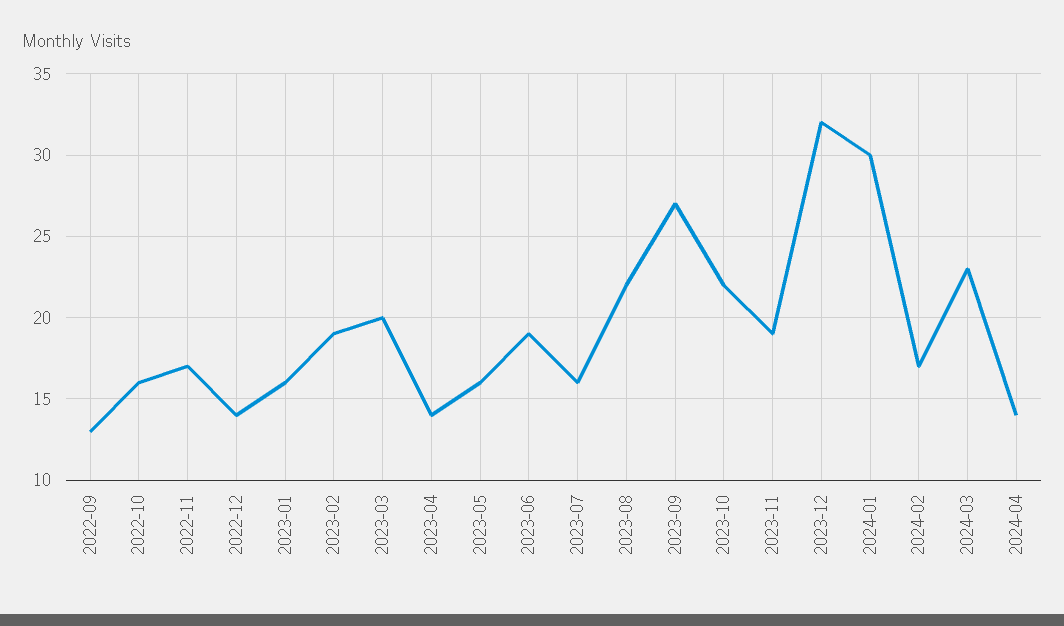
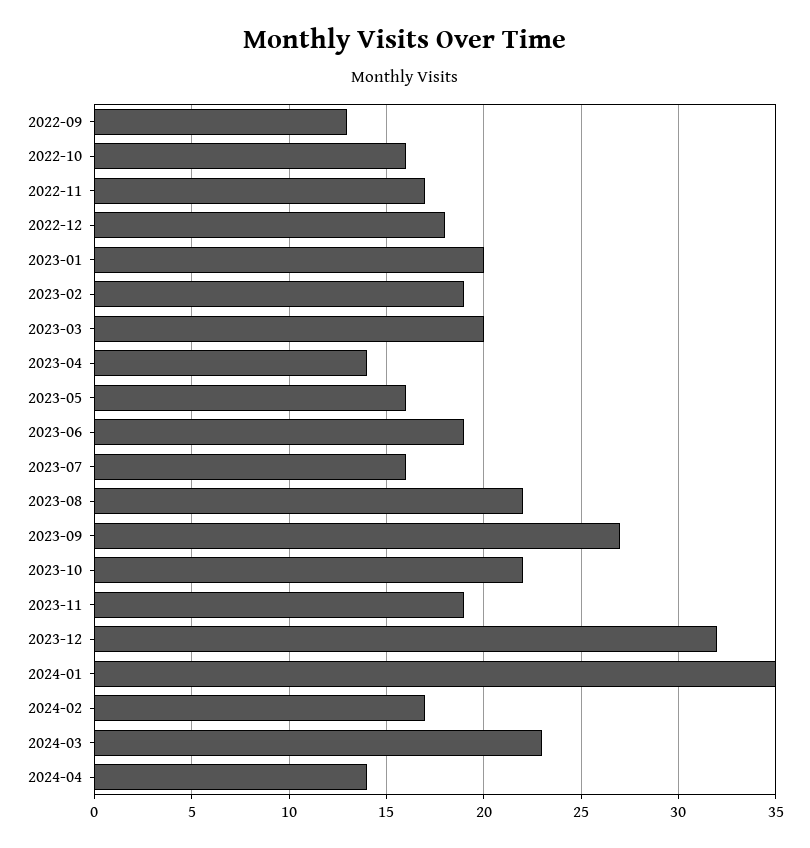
  {
    "2022-09": 13,
    "2022-10": 16,
    "2022-11": 17,
-   "2022-12": 14,
+   "2022-12": 18,
-   "2023-01": 16,
+   "2023-01": 20,
    "2023-02": 19,
    "2023-03": 20,
    "2023-04": 14,
    "2023-05": 16,
    "2023-06": 19,
    "2023-07": 16,
    "2023-08": 22,
    "2023-09": 27,
    "2023-10": 22,
    "2023-11": 19,
    "2023-12": 32,
-   "2024-01": 30,
+   "2024-01": 35,
    "2024-02": 17,
    "2024-03": 23,
    "2024-04": 14
  }

